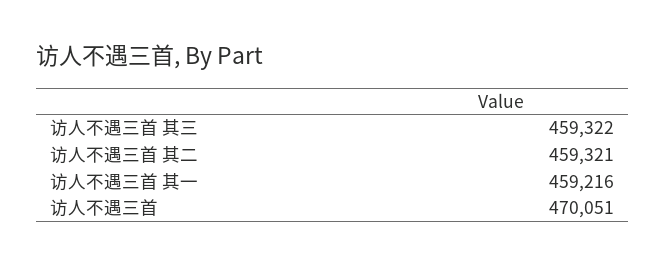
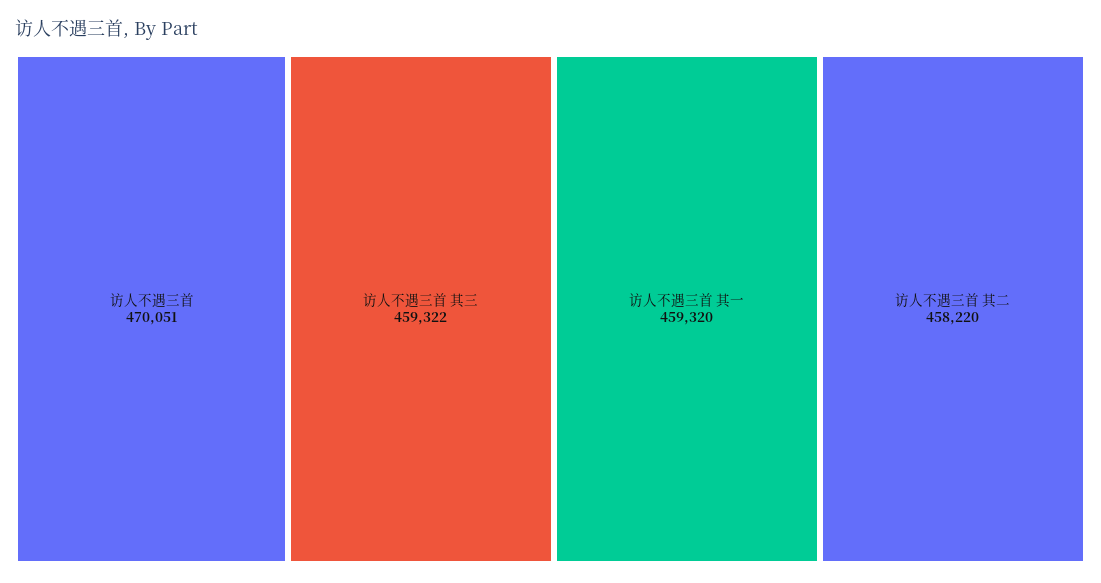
  {
    "访人不遇三首 其三": 459322,
-   "访人不遇三首 其二": 459321,
+   "访人不遇三首 其二": 458220,
-   "访人不遇三首 其一": 459216,
+   "访人不遇三首 其一": 459320,
    "访人不遇三首": 470051
  }

